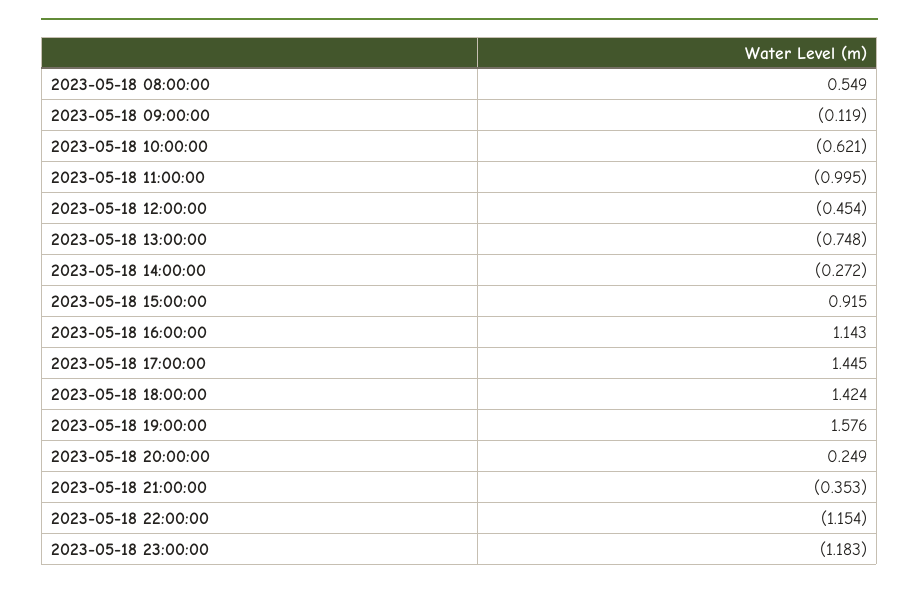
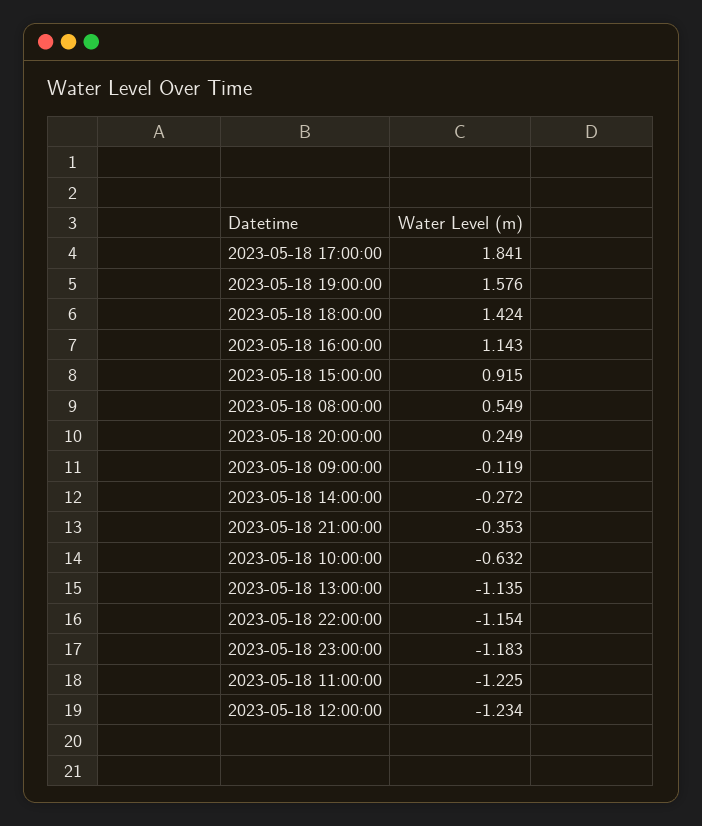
  {
    "2023-05-18 08:00:00": 0.549,
    "2023-05-18 09:00:00": -0.119,
-   "2023-05-18 10:00:00": -0.621,
+   "2023-05-18 10:00:00": -0.632,
-   "2023-05-18 11:00:00": -0.995,
+   "2023-05-18 11:00:00": -1.225,
-   "2023-05-18 12:00:00": -0.454,
+   "2023-05-18 12:00:00": -1.234,
-   "2023-05-18 13:00:00": -0.748,
+   "2023-05-18 13:00:00": -1.135,
    "2023-05-18 14:00:00": -0.272,
    "2023-05-18 15:00:00": 0.915,
    "2023-05-18 16:00:00": 1.143,
-   "2023-05-18 17:00:00": 1.445,
+   "2023-05-18 17:00:00": 1.841,
    "2023-05-18 18:00:00": 1.424,
    "2023-05-18 19:00:00": 1.576,
    "2023-05-18 20:00:00": 0.249,
    "2023-05-18 21:00:00": -0.353,
    "2023-05-18 22:00:00": -1.154,
    "2023-05-18 23:00:00": -1.183
  }

